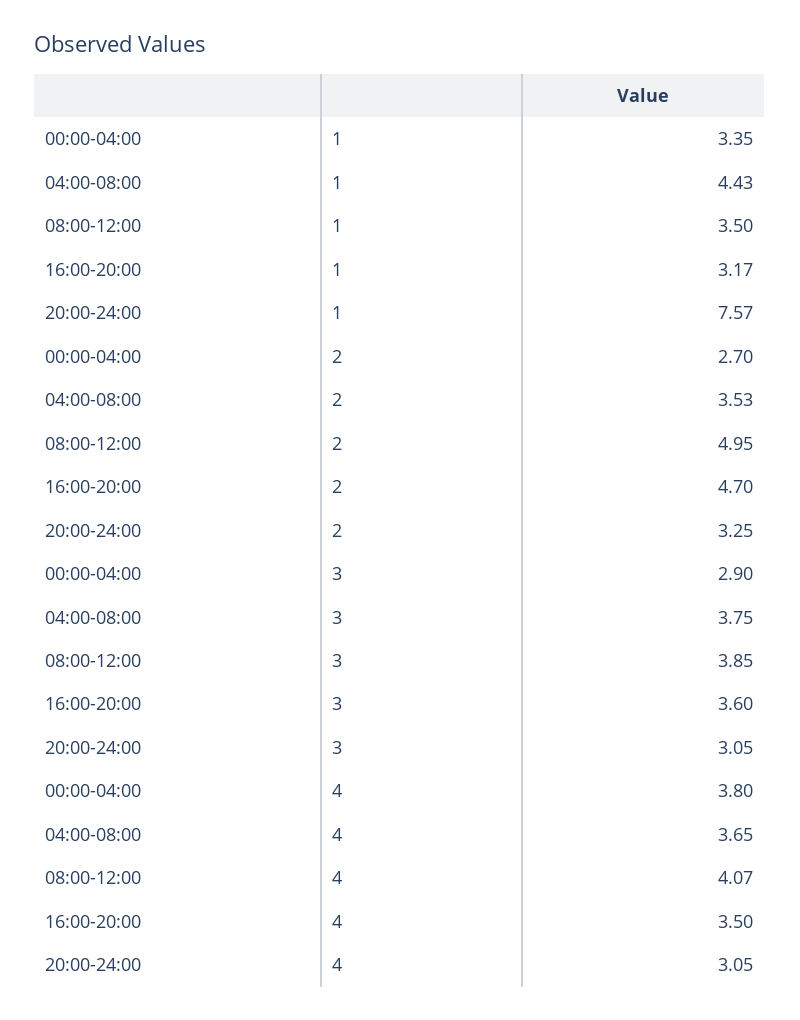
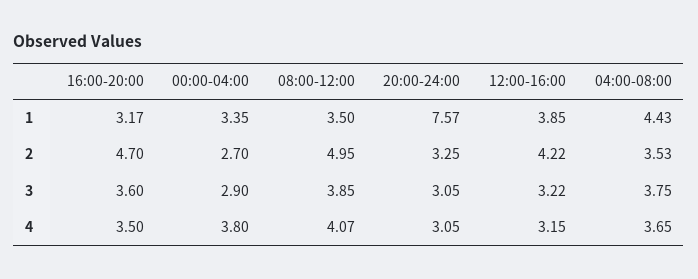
  {
    "00:00-04:00": {
      "1": 3.35,
      "2": 2.7,
      "3": 2.9,
      "4": 3.8
    },
    "04:00-08:00": {
      "1": 4.43,
      "2": 3.53,
      "3": 3.75,
      "4": 3.65
    },
    "08:00-12:00": {
      "1": 3.5,
      "2": 4.95,
      "3": 3.85,
      "4": 4.07
    },
    "16:00-20:00": {
      "1": 3.17,
      "2": 4.7,
      "3": 3.6,
      "4": 3.5
    },
    "20:00-24:00": {
      "1": 7.57,
      "2": 3.25,
      "3": 3.05,
      "4": 3.05
-   }
+   },
+   "12:00-16:00": {
+     "1": 3.85,
+     "2": 4.22,
+     "3": 3.22,
+     "4": 3.15
+   }
  }

